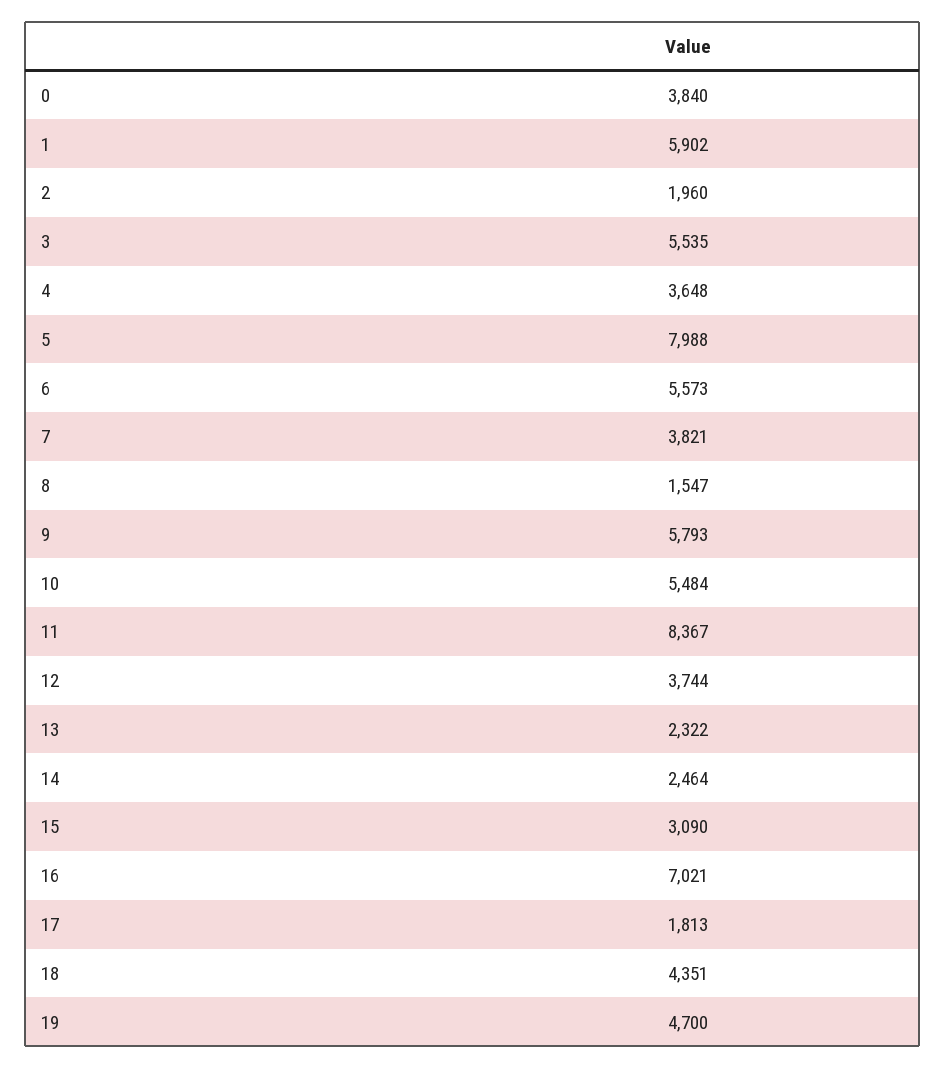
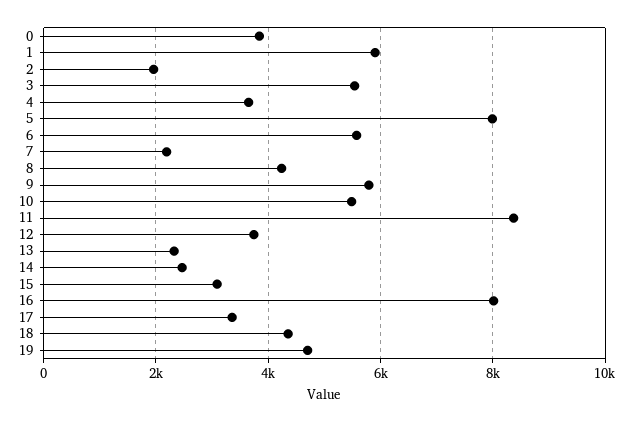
  {
    "0": 3840,
    "1": 5902,
    "2": 1960,
    "3": 5535,
    "4": 3648,
    "5": 7988,
    "6": 5573,
-   "7": 3821,
+   "7": 2200,
-   "8": 1547,
+   "8": 4200,
    "9": 5793,
    "10": 5484,
    "11": 8367,
    "12": 3744,
    "13": 2322,
    "14": 2464,
    "15": 3090,
-   "16": 7021,
+   "16": 8000,
-   "17": 1813,
+   "17": 3400,
    "18": 4351,
    "19": 4700
  }

